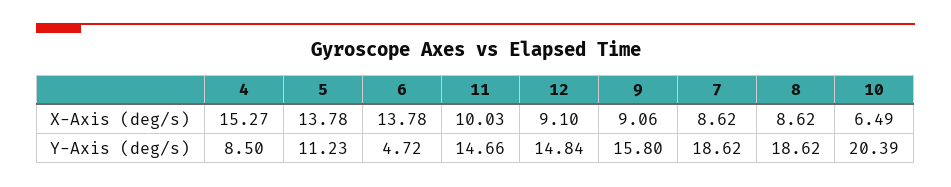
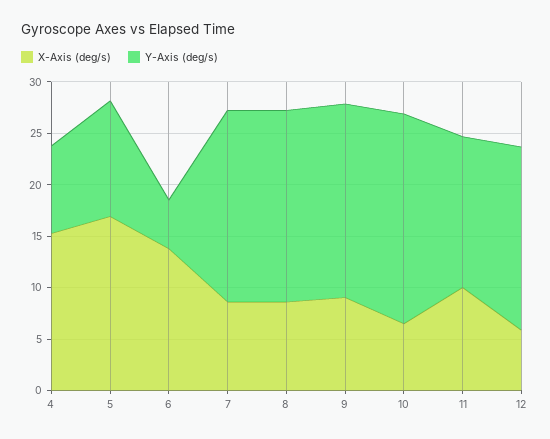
  {
    "X-Axis (deg/s)": {
      "4": 15.27,
-     "5": 13.78,
+     "5": 17,
      "6": 13.78,
      "11": 10.03,
-     "12": 9.1,
+     "12": 6,
      "9": 9.06,
      "7": 8.62,
      "8": 8.62,
      "10": 6.49
    },
    "Y-Axis (deg/s)": {
      "4": 8.5,
      "5": 11.23,
      "6": 4.72,
      "11": 14.66,
-     "12": 14.84,
+     "12": 18,
-     "9": 15.8,
+     "9": 19,
      "7": 18.62,
      "8": 18.62,
      "10": 20.39
    }
  }

